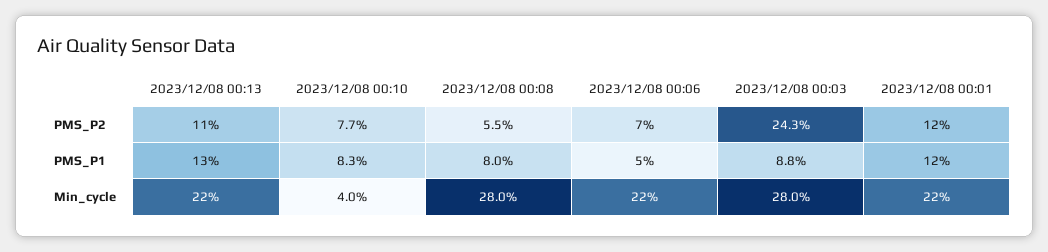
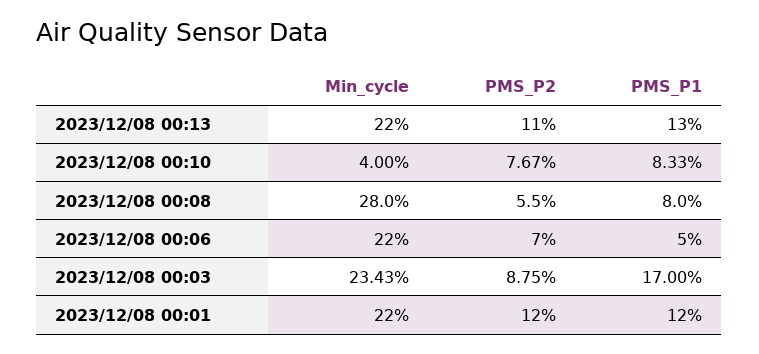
  {
    "2023/12/08 00:13": {
      "PMS_P2": 11,
      "PMS_P1": 13,
      "Min_cycle": 22
    },
    "2023/12/08 00:10": {
      "PMS_P2": 7.67,
      "PMS_P1": 8.33,
      "Min_cycle": 4
    },
    "2023/12/08 00:08": {
      "PMS_P2": 5.5,
      "PMS_P1": 8,
      "Min_cycle": 28
    },
    "2023/12/08 00:06": {
      "PMS_P2": 7,
      "PMS_P1": 5,
      "Min_cycle": 22
    },
    "2023/12/08 00:03": {
-     "PMS_P2": 24.3,
+     "PMS_P2": 8.75,
-     "PMS_P1": 8.8,
+     "PMS_P1": 17,
-     "Min_cycle": 28
+     "Min_cycle": 23.43
    },
    "2023/12/08 00:01": {
      "PMS_P2": 12,
      "PMS_P1": 12,
      "Min_cycle": 22
    }
  }

